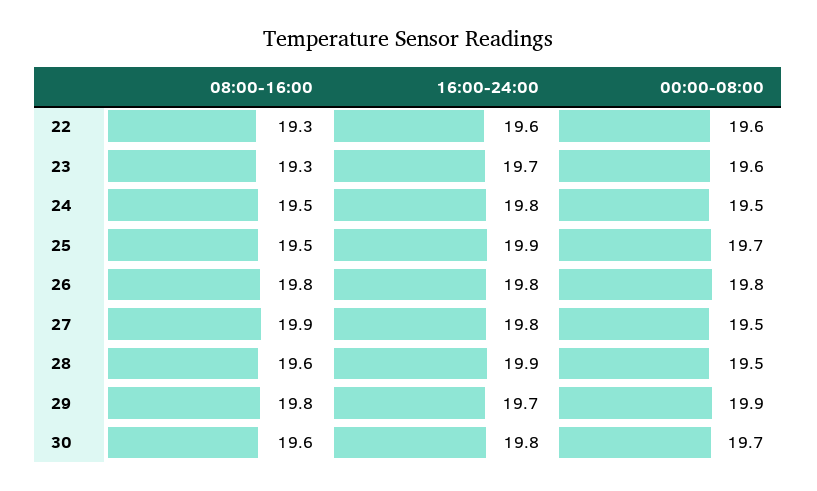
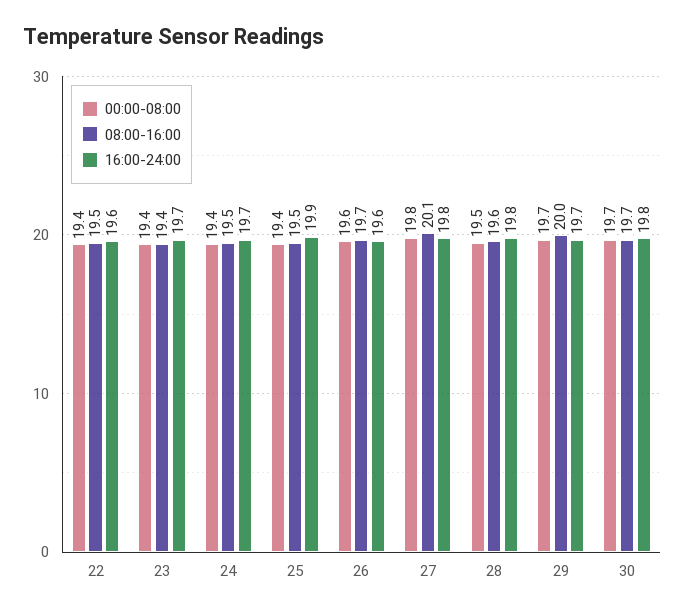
  {
    "08:00-16:00": {
-     "22": 19.3,
+     "22": 19.5,
-     "23": 19.3,
+     "23": 19.4,
      "24": 19.5,
      "25": 19.5,
-     "26": 19.8,
+     "26": 19.7,
-     "27": 19.9,
+     "27": 20.1,
      "28": 19.6,
-     "29": 19.8,
+     "29": 20,
-     "30": 19.6
+     "30": 19.7
    },
    "16:00-24:00": {
      "22": 19.6,
      "23": 19.7,
-     "24": 19.8,
+     "24": 19.7,
      "25": 19.9,
-     "26": 19.8,
+     "26": 19.6,
      "27": 19.8,
-     "28": 19.9,
+     "28": 19.8,
      "29": 19.7,
      "30": 19.8
    },
    "00:00-08:00": {
-     "22": 19.6,
+     "22": 19.4,
-     "23": 19.6,
+     "23": 19.4,
-     "24": 19.5,
+     "24": 19.4,
-     "25": 19.7,
+     "25": 19.4,
-     "26": 19.8,
+     "26": 19.6,
-     "27": 19.5,
+     "27": 19.8,
      "28": 19.5,
-     "29": 19.9,
+     "29": 19.7,
      "30": 19.7
    }
  }

